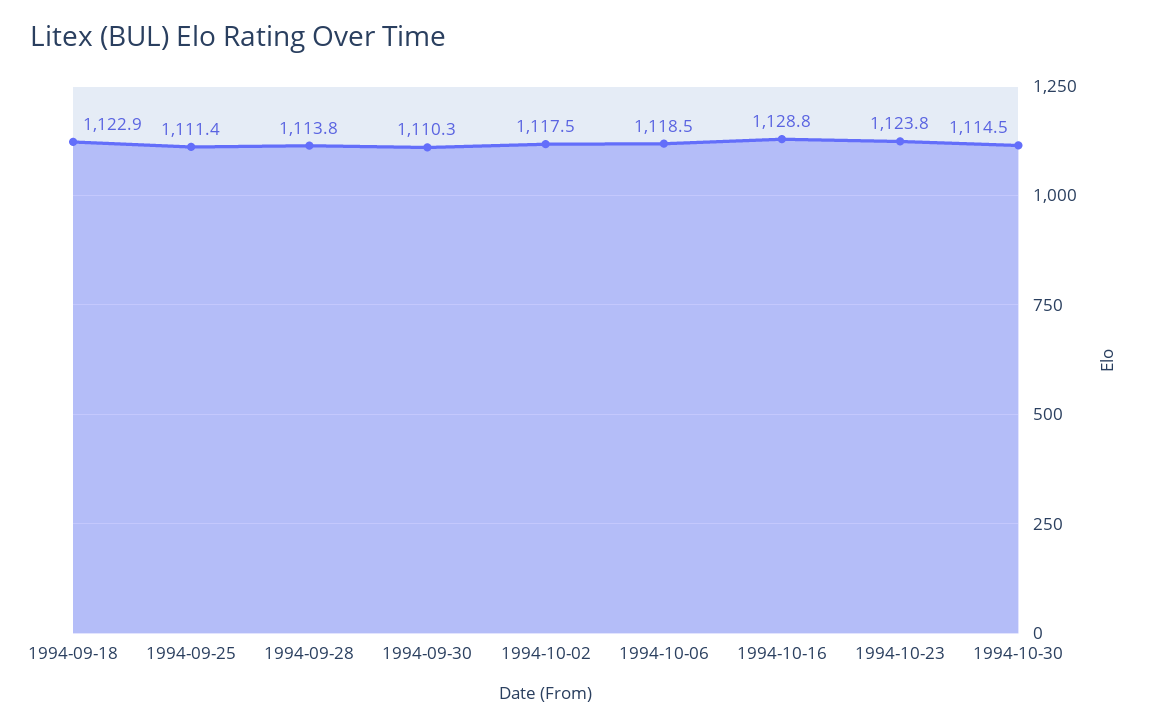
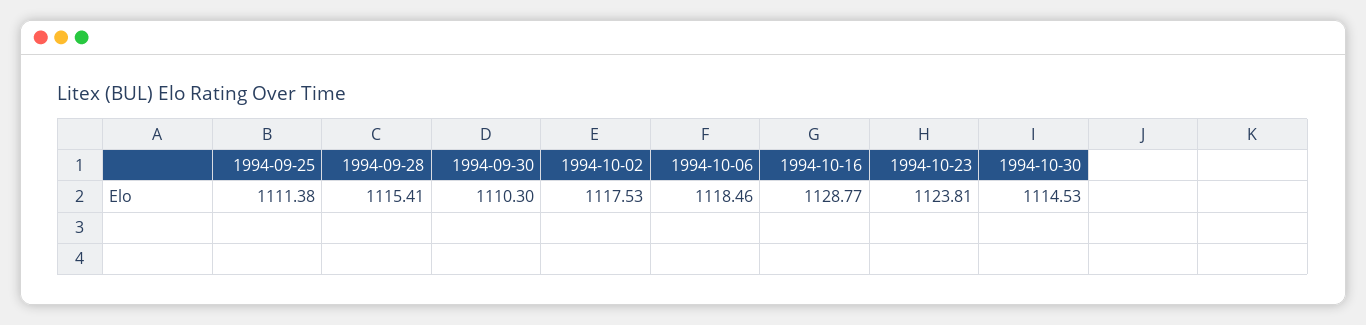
  {
-   "1994-09-18": 1122.9,
    "1994-09-25": 1111.38,
-   "1994-09-28": 1113.8,
+   "1994-09-28": 1115.41,
    "1994-09-30": 1110.3,
    "1994-10-02": 1117.53,
    "1994-10-06": 1118.46,
    "1994-10-16": 1128.77,
    "1994-10-23": 1123.81,
    "1994-10-30": 1114.53
  }

